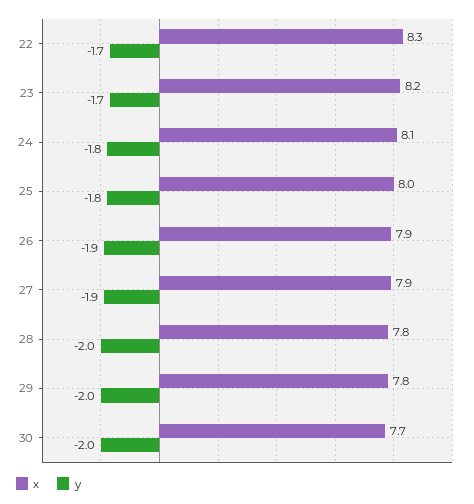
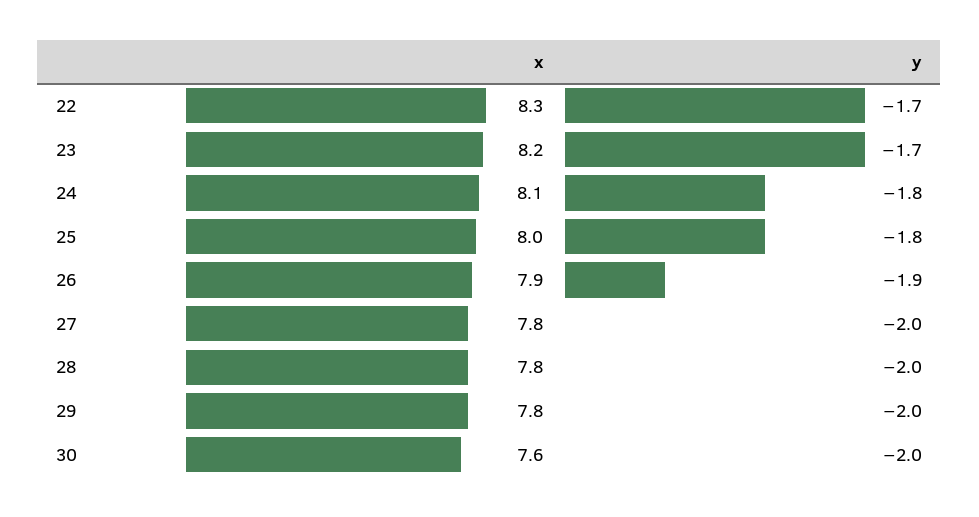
  {
    "x": {
      "22": 8.3,
      "23": 8.2,
      "24": 8.1,
      "25": 8,
      "26": 7.9,
-     "27": 7.9,
+     "27": 7.8,
      "28": 7.8,
      "29": 7.8,
-     "30": 7.7
+     "30": 7.6
    },
    "y": {
      "22": -1.7,
      "23": -1.7,
      "24": -1.8,
      "25": -1.8,
      "26": -1.9,
-     "27": -1.9,
+     "27": -2,
      "28": -2,
      "29": -2,
      "30": -2
    }
  }

